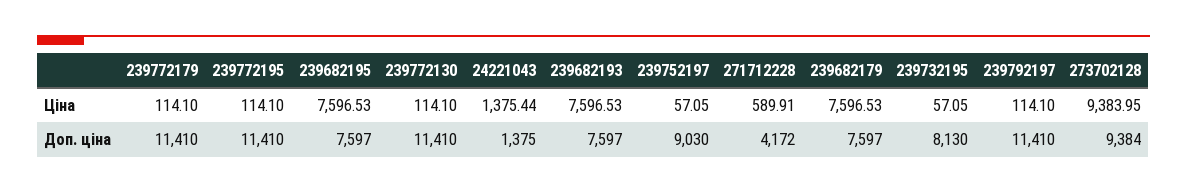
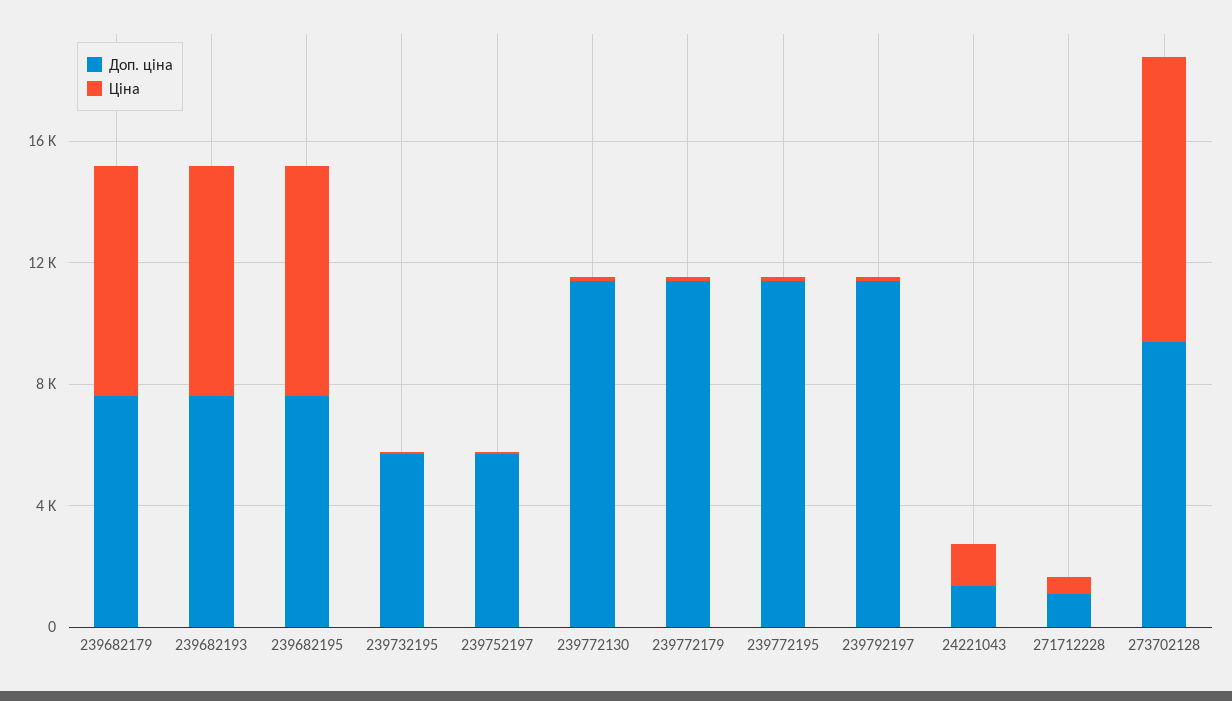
  {
    "Ціна": {
      "239772179": 114.1,
      "239772195": 114.1,
      "239682195": 7596.53,
      "239772130": 114.1,
      "24221043": 1375.44,
      "239682193": 7596.53,
      "239752197": 57.05,
      "271712228": 589.91,
      "239682179": 7596.53,
      "239732195": 57.05,
      "239792197": 114.1,
      "273702128": 9383.95
    },
    "Доп. ціна": {
      "239772179": 11410,
      "239772195": 11410,
      "239682195": 7597,
      "239772130": 11410,
      "24221043": 1375,
      "239682193": 7597,
-     "239752197": 9030,
+     "239752197": 6000,
-     "271712228": 4172,
+     "271712228": 1000,
      "239682179": 7597,
-     "239732195": 8130,
+     "239732195": 6000,
      "239792197": 11410,
      "273702128": 9384
    }
  }

